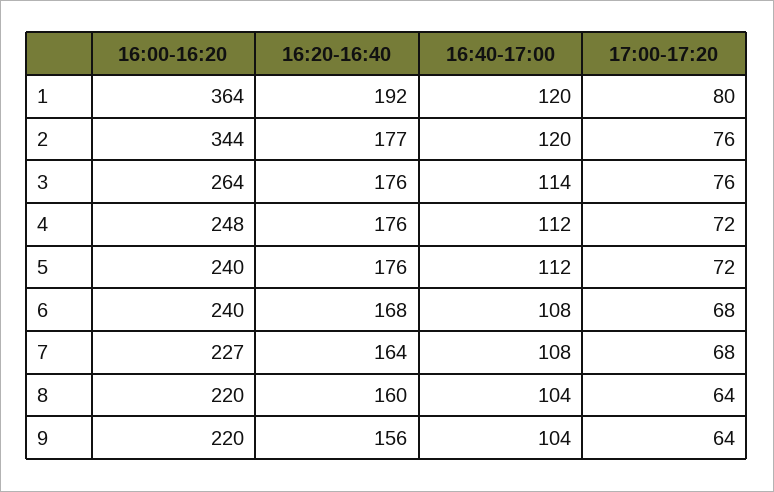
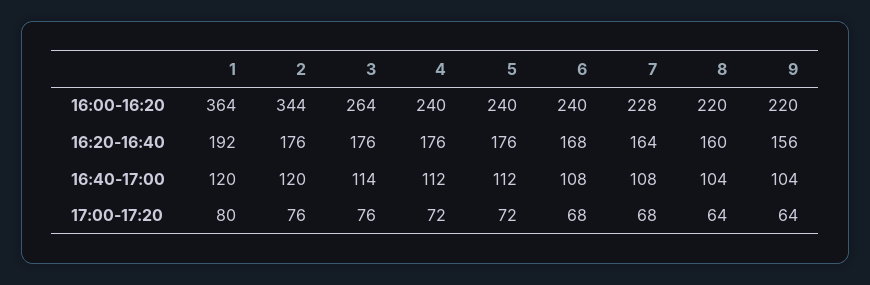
  {
    "16:00-16:20": {
      "1": 364,
      "2": 344,
      "3": 264,
-     "4": 248,
+     "4": 240,
      "5": 240,
      "6": 240,
-     "7": 227,
+     "7": 228,
      "8": 220,
      "9": 220
    },
    "16:20-16:40": {
      "1": 192,
-     "2": 177,
+     "2": 176,
      "3": 176,
      "4": 176,
      "5": 176,
      "6": 168,
      "7": 164,
      "8": 160,
      "9": 156
    },
    "16:40-17:00": {
      "1": 120,
      "2": 120,
      "3": 114,
      "4": 112,
      "5": 112,
      "6": 108,
      "7": 108,
      "8": 104,
      "9": 104
    },
    "17:00-17:20": {
      "1": 80,
      "2": 76,
      "3": 76,
      "4": 72,
      "5": 72,
      "6": 68,
      "7": 68,
      "8": 64,
      "9": 64
    }
  }

